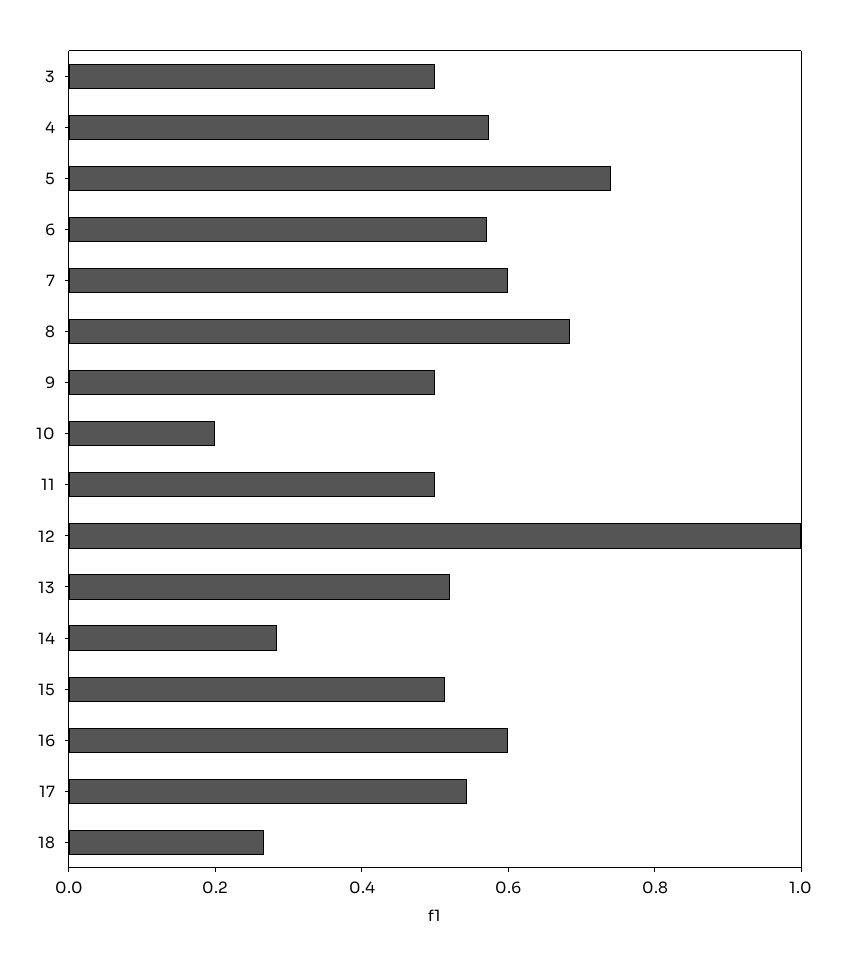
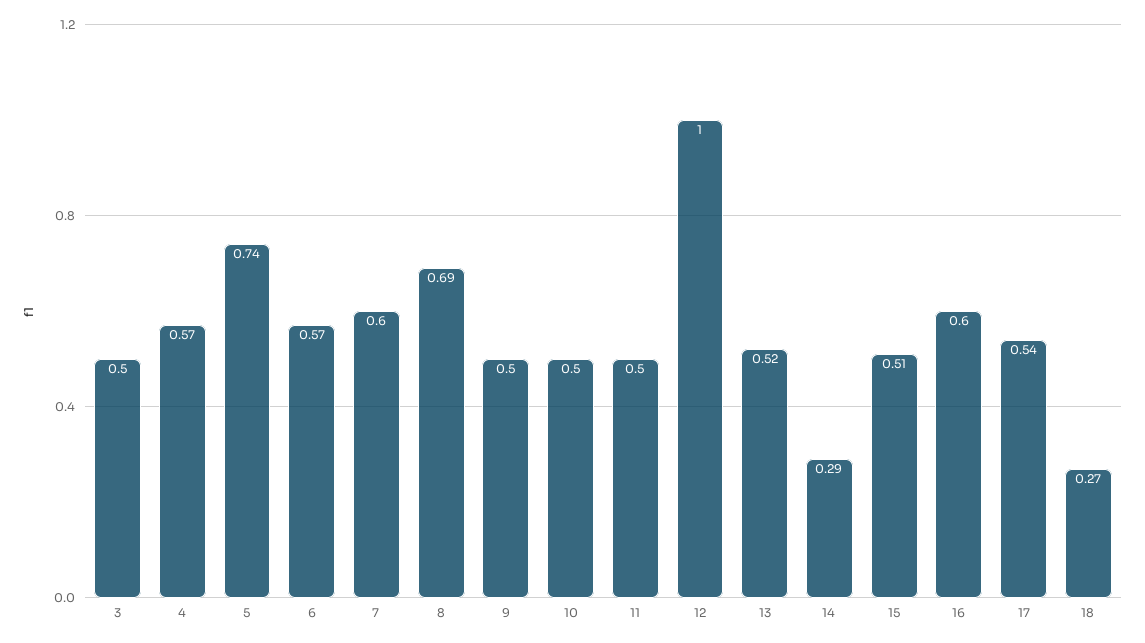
  {
    "3": 0.5,
    "4": 0.57,
    "5": 0.74,
    "6": 0.57,
    "7": 0.6,
    "8": 0.69,
    "9": 0.5,
-   "10": 0.2,
+   "10": 0.5,
    "11": 0.5,
    "12": 1,
    "13": 0.52,
    "14": 0.29,
    "15": 0.51,
    "16": 0.6,
    "17": 0.54,
    "18": 0.27
  }

